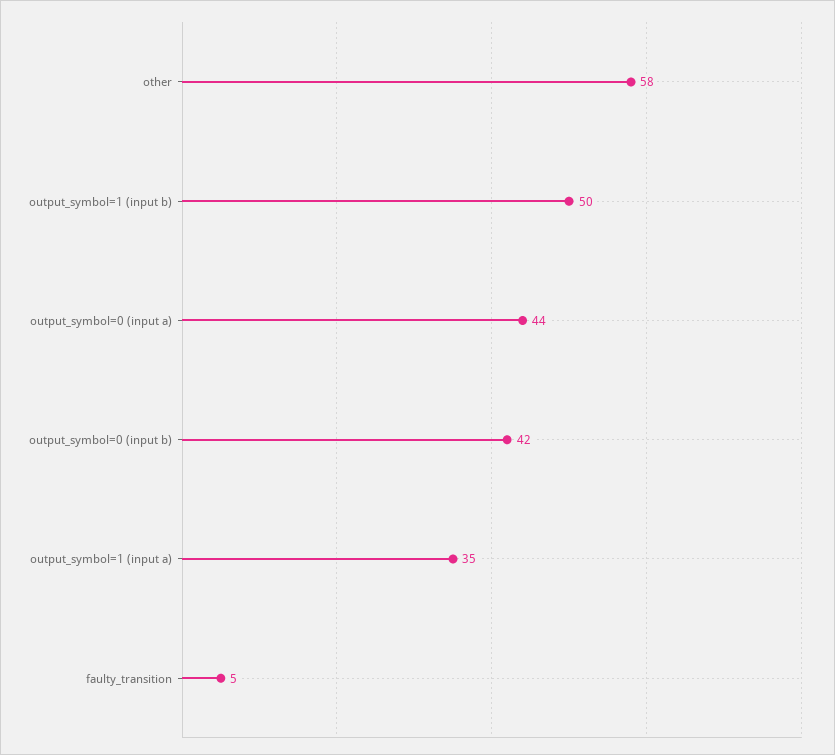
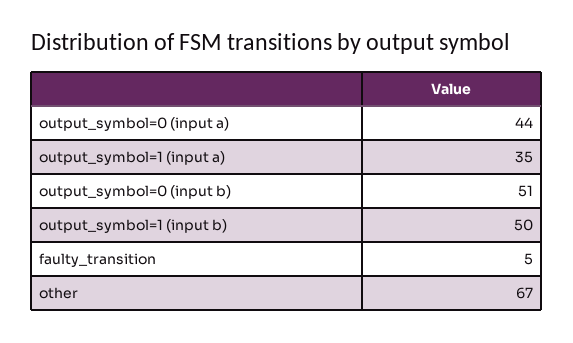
  {
-   "other": 58,
+   "other": 67,
    "output_symbol=1 (input b)": 50,
    "output_symbol=0 (input a)": 44,
-   "output_symbol=0 (input b)": 42,
+   "output_symbol=0 (input b)": 51,
    "output_symbol=1 (input a)": 35,
    "faulty_transition": 5
  }

